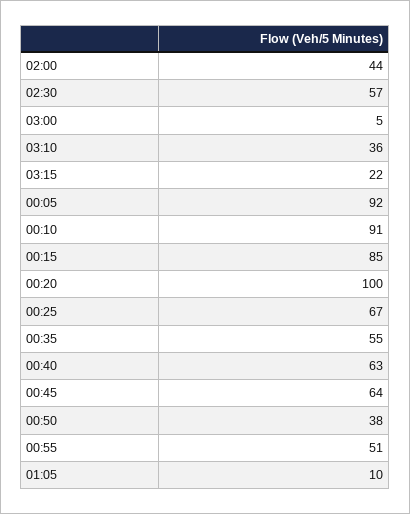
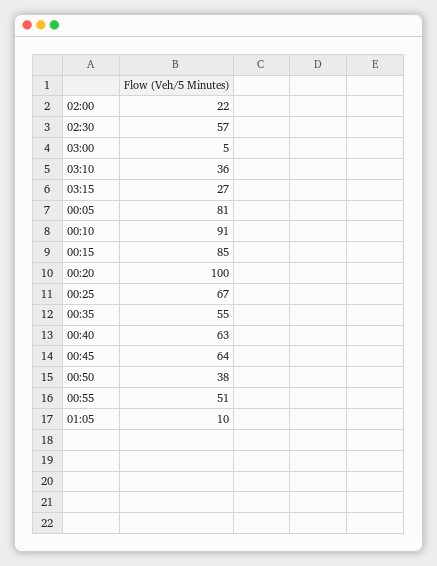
  {
-   "02:00": 44,
+   "02:00": 22,
    "02:30": 57,
    "03:00": 5,
    "03:10": 36,
-   "03:15": 22,
+   "03:15": 27,
-   "00:05": 92,
+   "00:05": 81,
    "00:10": 91,
    "00:15": 85,
    "00:20": 100,
    "00:25": 67,
    "00:35": 55,
    "00:40": 63,
    "00:45": 64,
    "00:50": 38,
    "00:55": 51,
    "01:05": 10
  }

